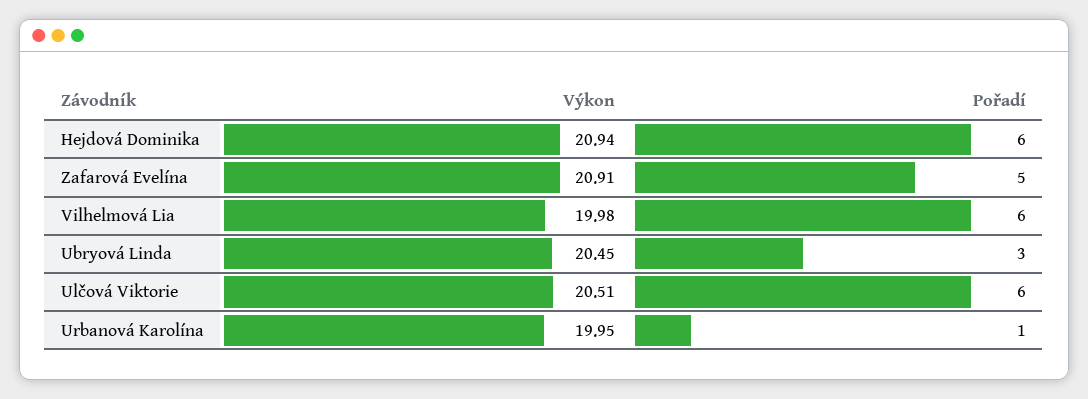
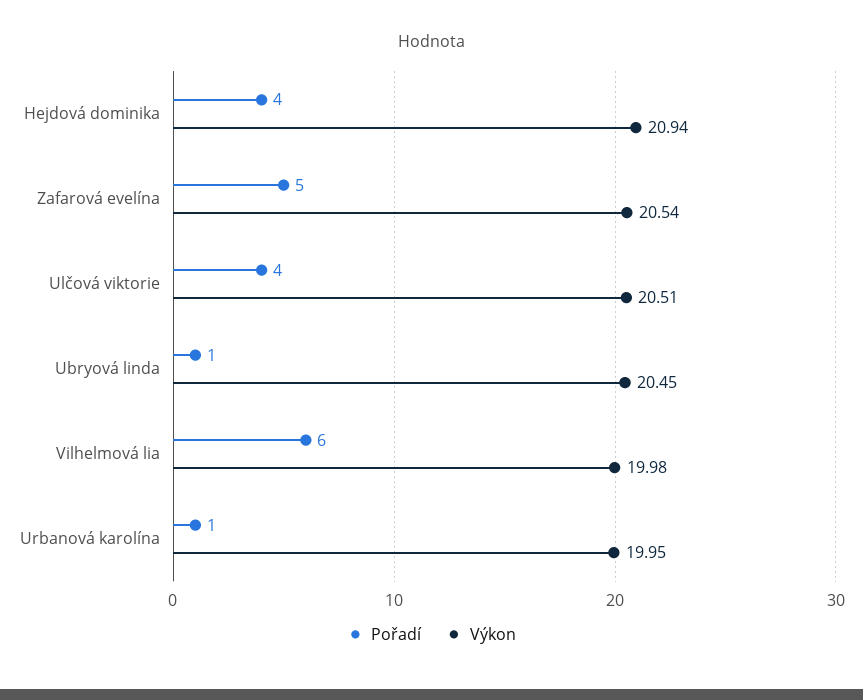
  {
    "Výkon": {
      "Hejdová Dominika": 20.94,
-     "Zafarová Evelína": 20.91,
+     "Zafarová Evelína": 20.54,
      "Vilhelmová Lia": 19.98,
      "Ubryová Linda": 20.45,
      "Ulčová Viktorie": 20.51,
      "Urbanová Karolína": 19.95
    },
    "Pořadí": {
-     "Hejdová Dominika": 6,
+     "Hejdová Dominika": 4,
      "Zafarová Evelína": 5,
      "Vilhelmová Lia": 6,
-     "Ubryová Linda": 3,
+     "Ubryová Linda": 1,
-     "Ulčová Viktorie": 6,
+     "Ulčová Viktorie": 4,
      "Urbanová Karolína": 1
    }
  }

